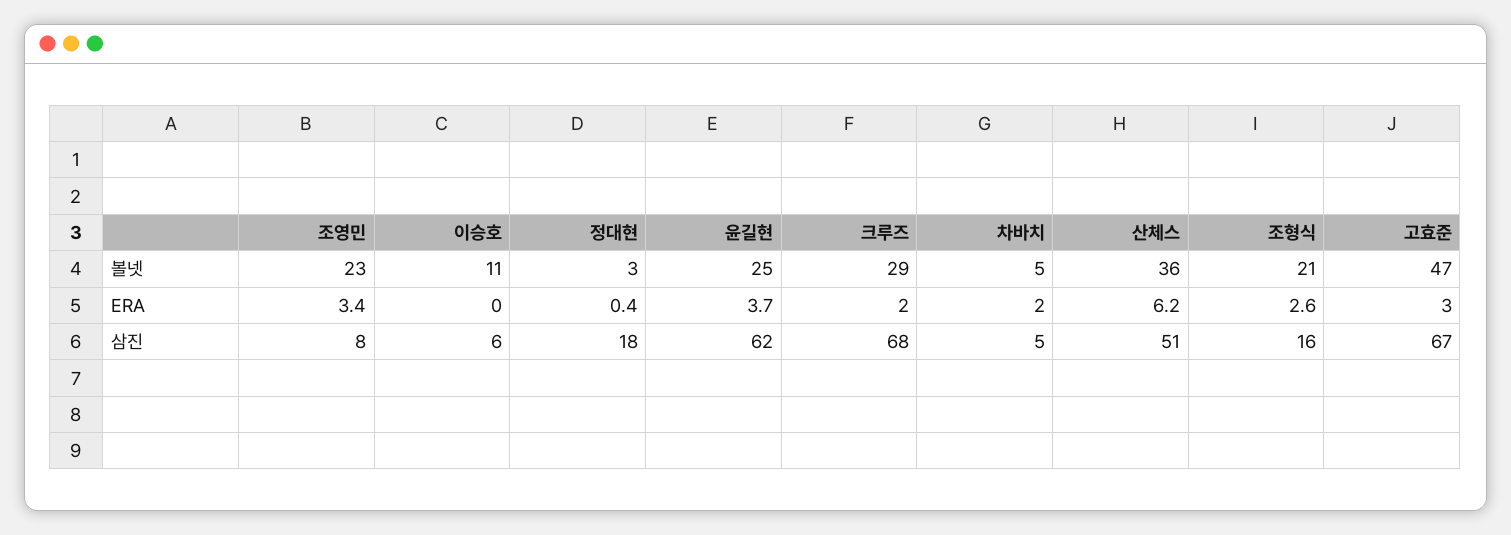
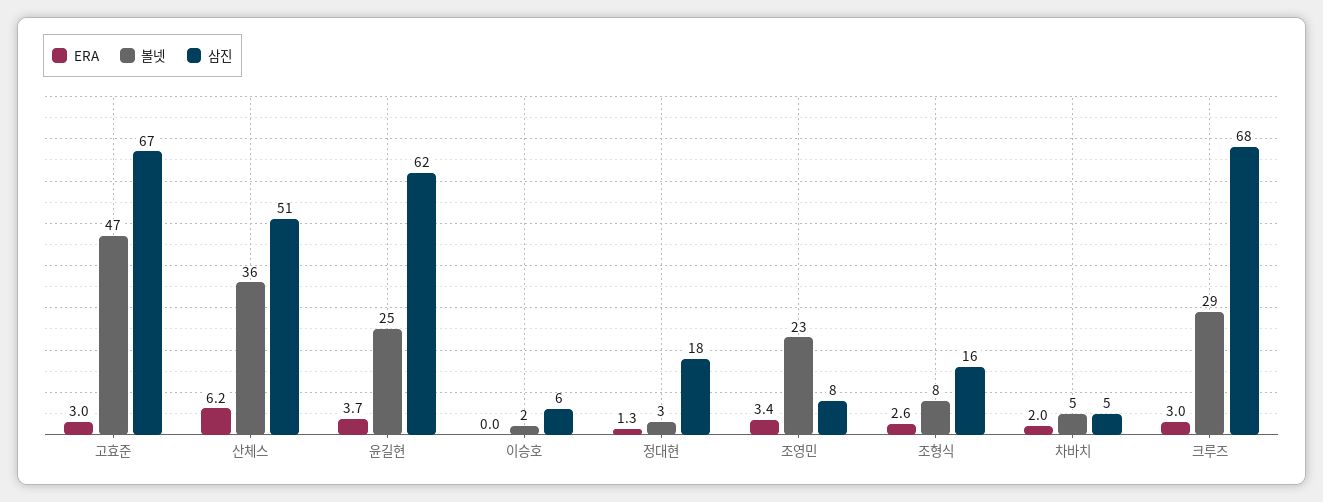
  {
    "볼넷": {
      "조영민": 23,
-     "이승호": 11,
+     "이승호": 2,
      "정대현": 3,
      "윤길현": 25,
      "크루즈": 29,
      "차바치": 5,
      "산체스": 36,
-     "조형식": 21,
+     "조형식": 8,
      "고효준": 47
    },
    "ERA": {
      "조영민": 3.4,
      "이승호": 0,
-     "정대현": 0.4,
+     "정대현": 1.3,
      "윤길현": 3.7,
-     "크루즈": 2,
+     "크루즈": 3,
      "차바치": 2,
      "산체스": 6.2,
      "조형식": 2.6,
      "고효준": 3
    },
    "삼진": {
      "조영민": 8,
      "이승호": 6,
      "정대현": 18,
      "윤길현": 62,
      "크루즈": 68,
      "차바치": 5,
      "산체스": 51,
      "조형식": 16,
      "고효준": 67
    }
  }

